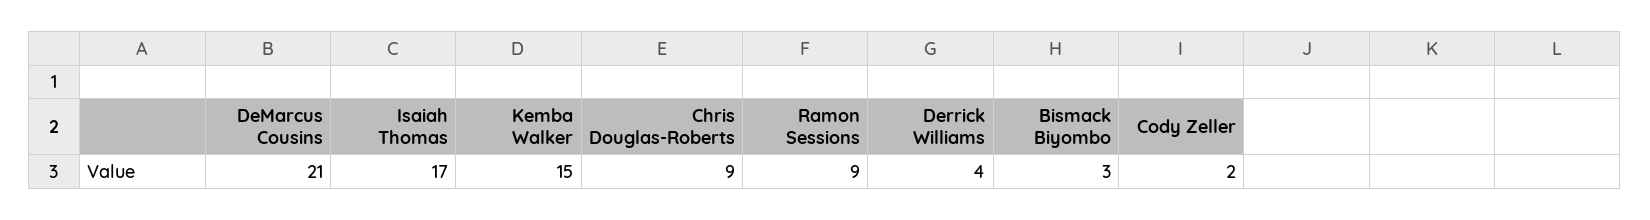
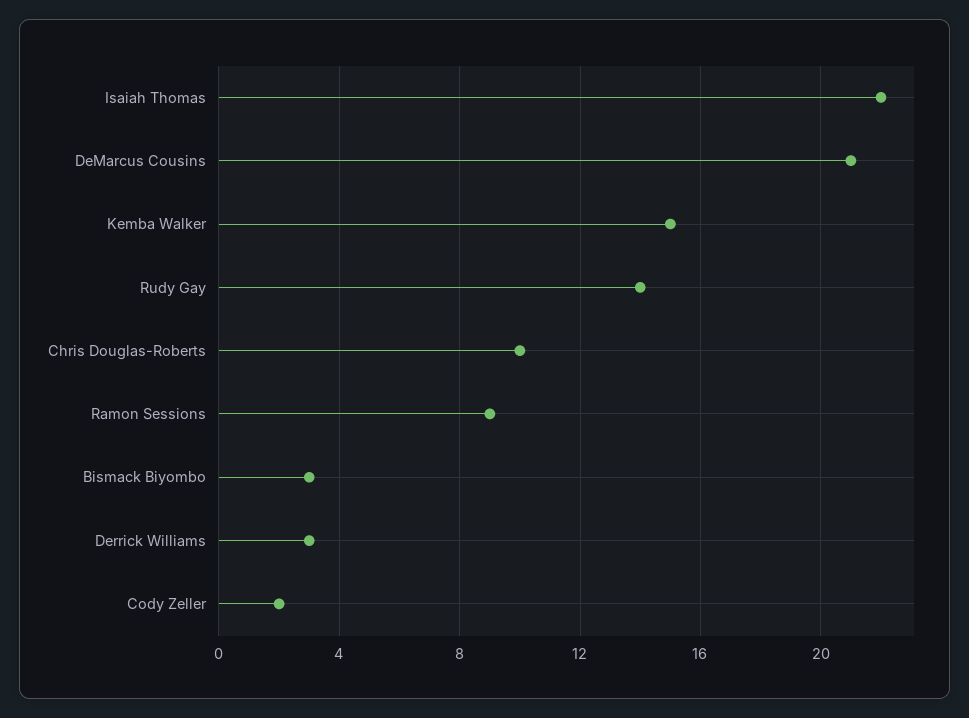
  {
    "DeMarcus Cousins": 21,
-   "Isaiah Thomas": 17,
+   "Isaiah Thomas": 22,
    "Kemba Walker": 15,
-   "Chris Douglas-Roberts": 9,
+   "Chris Douglas-Roberts": 10,
    "Ramon Sessions": 9,
-   "Derrick Williams": 4,
+   "Derrick Williams": 3,
    "Bismack Biyombo": 3,
-   "Cody Zeller": 2
+   "Cody Zeller": 2,
+   "Rudy Gay": 14
  }

